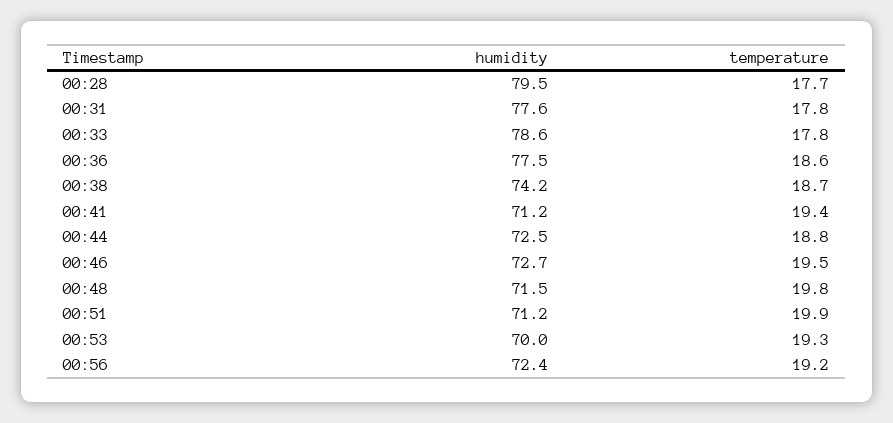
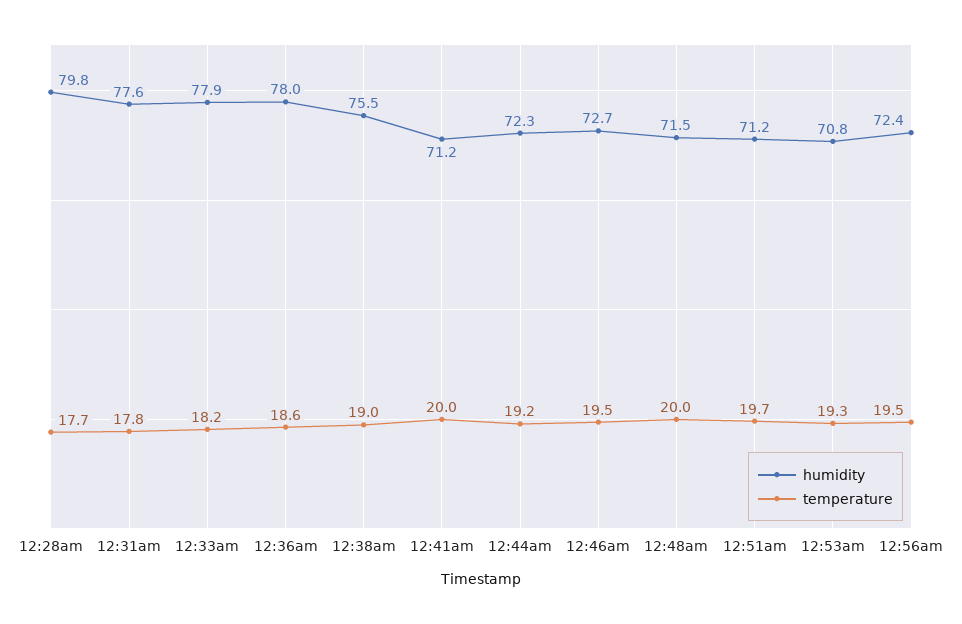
  {
    "humidity": {
-     "00:28": 79.5,
+     "00:28": 79.8,
      "00:31": 77.6,
-     "00:33": 78.6,
+     "00:33": 77.9,
-     "00:36": 77.5,
+     "00:36": 78,
-     "00:38": 74.2,
+     "00:38": 75.5,
      "00:41": 71.2,
-     "00:44": 72.5,
+     "00:44": 72.3,
      "00:46": 72.7,
      "00:48": 71.5,
      "00:51": 71.2,
-     "00:53": 70,
+     "00:53": 70.8,
      "00:56": 72.4
    },
    "temperature": {
      "00:28": 17.7,
      "00:31": 17.8,
-     "00:33": 17.8,
+     "00:33": 18.2,
      "00:36": 18.6,
-     "00:38": 18.7,
+     "00:38": 19,
-     "00:41": 19.4,
+     "00:41": 20,
-     "00:44": 18.8,
+     "00:44": 19.2,
      "00:46": 19.5,
-     "00:48": 19.8,
+     "00:48": 20,
-     "00:51": 19.9,
+     "00:51": 19.7,
      "00:53": 19.3,
-     "00:56": 19.2
+     "00:56": 19.5
    }
  }

